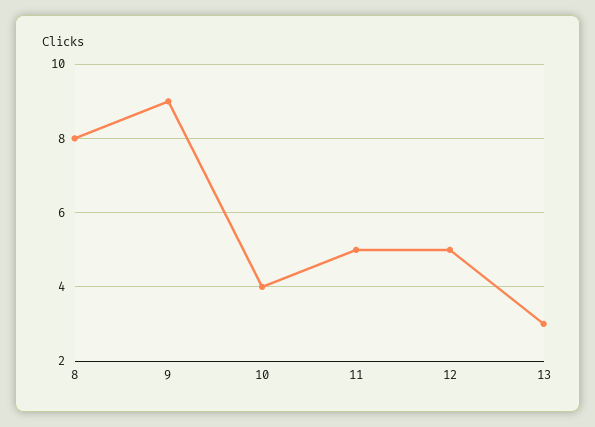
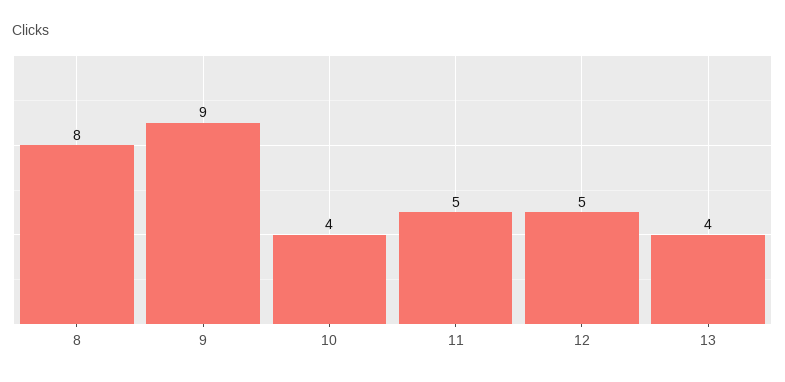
  {
    "8": 8,
    "9": 9,
    "10": 4,
    "11": 5,
    "12": 5,
-   "13": 3
+   "13": 4
  }

